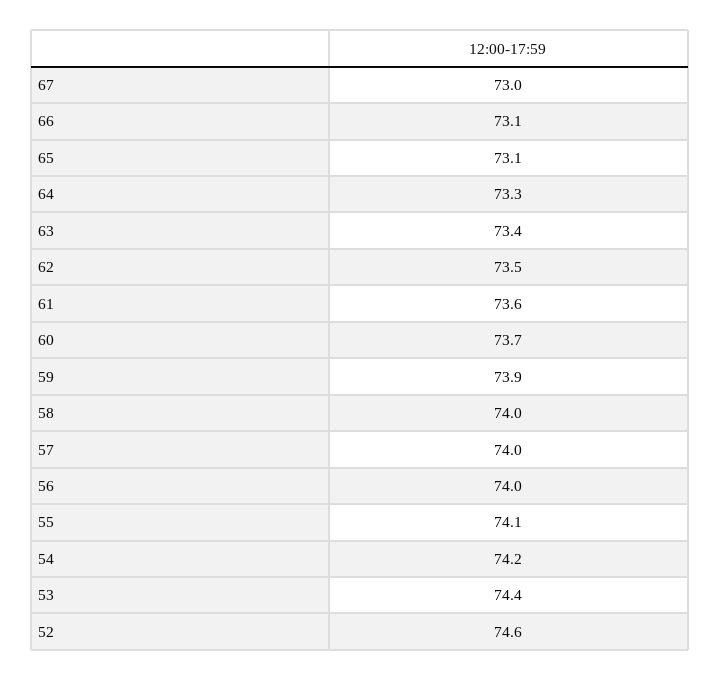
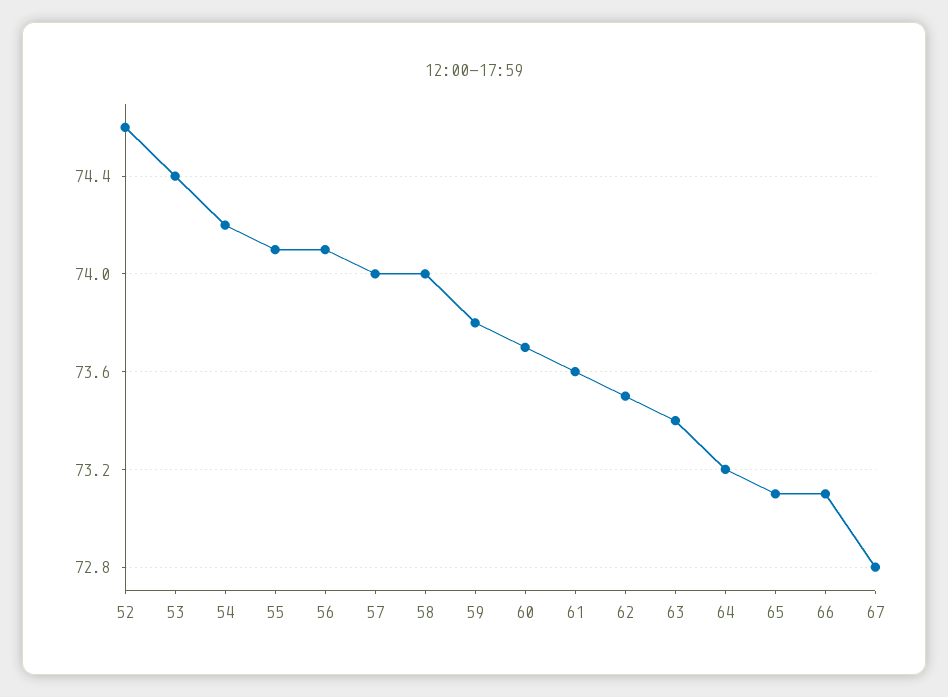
  {
-   "67": 73,
+   "67": 72.8,
    "66": 73.1,
    "65": 73.1,
-   "64": 73.3,
+   "64": 73.2,
    "63": 73.4,
    "62": 73.5,
    "61": 73.6,
    "60": 73.7,
-   "59": 73.9,
+   "59": 73.8,
    "58": 74,
    "57": 74,
-   "56": 74,
+   "56": 74.1,
    "55": 74.1,
    "54": 74.2,
    "53": 74.4,
    "52": 74.6
  }

